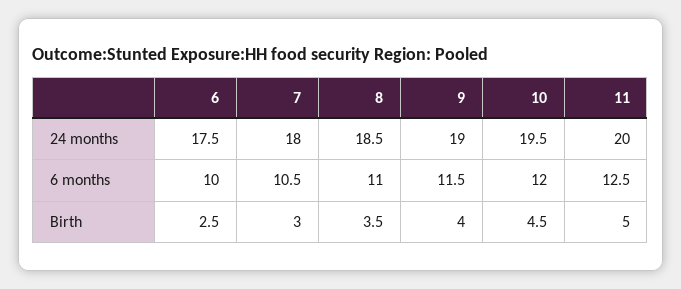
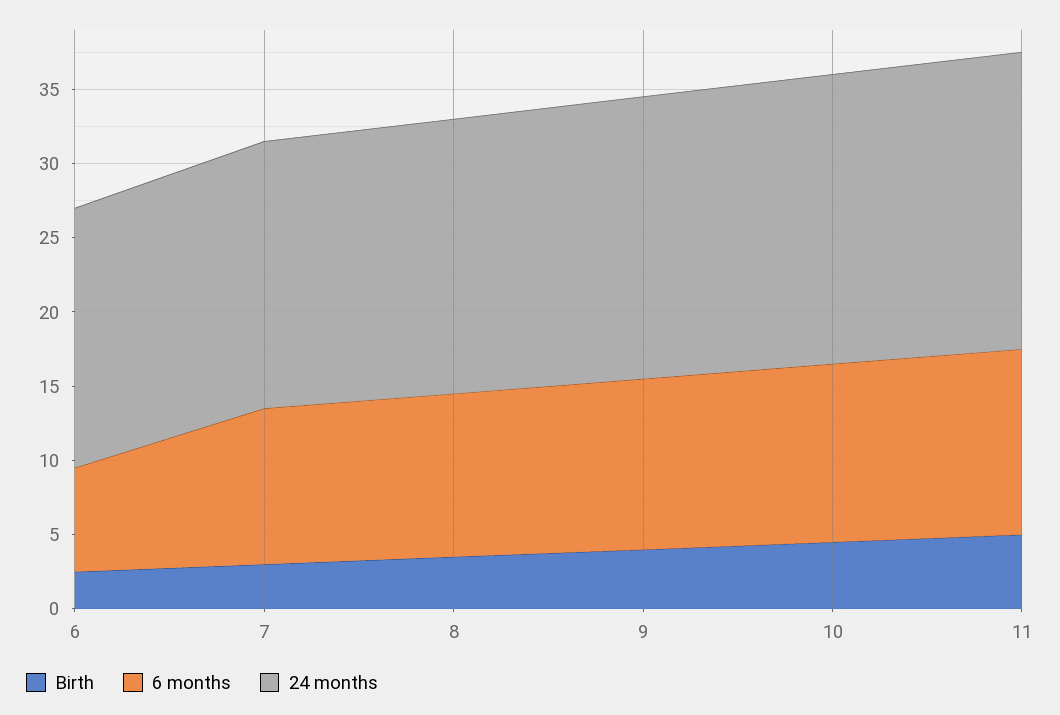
  {
    "24 months": {
      "6": 17.5,
      "7": 18,
      "8": 18.5,
      "9": 19,
      "10": 19.5,
      "11": 20
    },
    "6 months": {
-     "6": 10,
+     "6": 7,
      "7": 10.5,
      "8": 11,
      "9": 11.5,
      "10": 12,
      "11": 12.5
    },
    "Birth": {
      "6": 2.5,
      "7": 3,
      "8": 3.5,
      "9": 4,
      "10": 4.5,
      "11": 5
    }
  }

